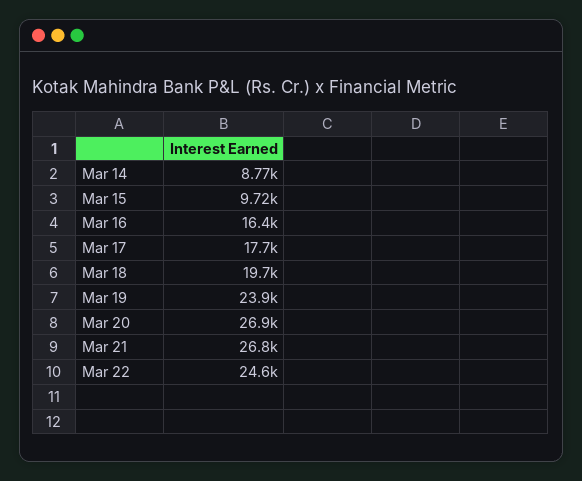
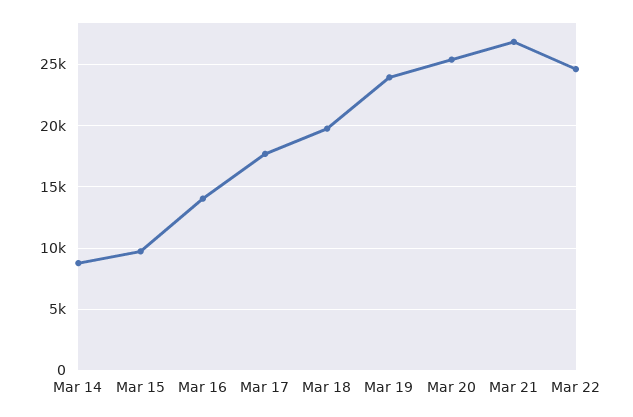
  {
    "Mar 14": 8770,
    "Mar 15": 9720,
-   "Mar 16": 16400,
+   "Mar 16": 14000,
    "Mar 17": 17700,
    "Mar 18": 19700,
    "Mar 19": 23900,
-   "Mar 20": 26900,
+   "Mar 20": 25500,
    "Mar 21": 26800,
    "Mar 22": 24600
  }

